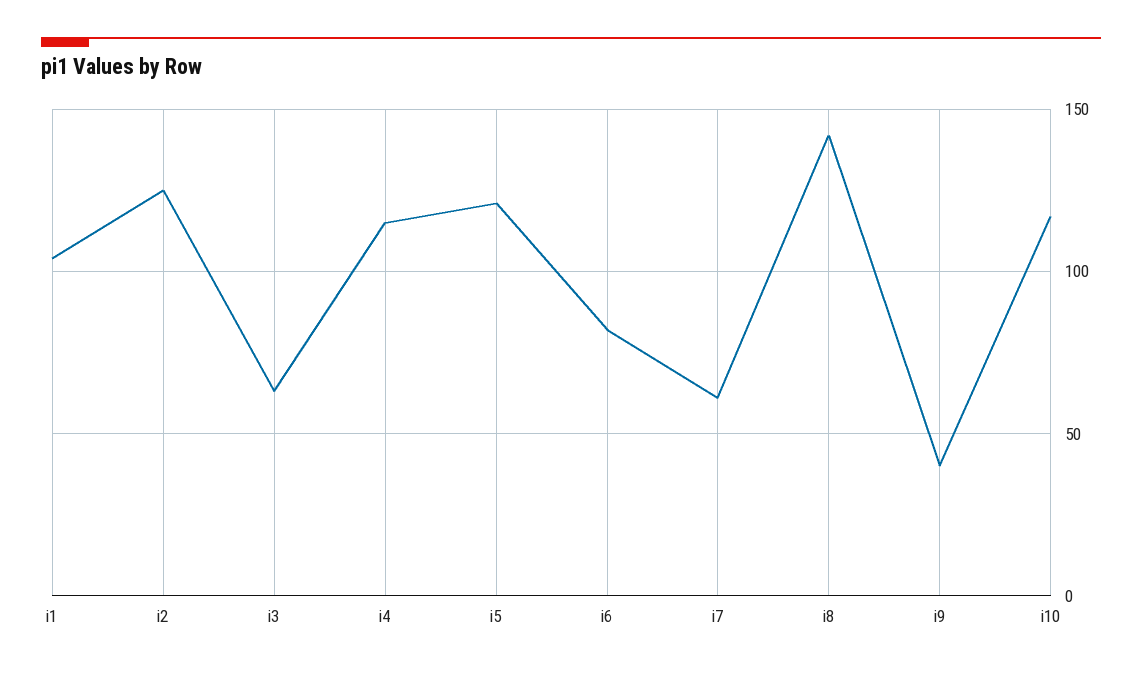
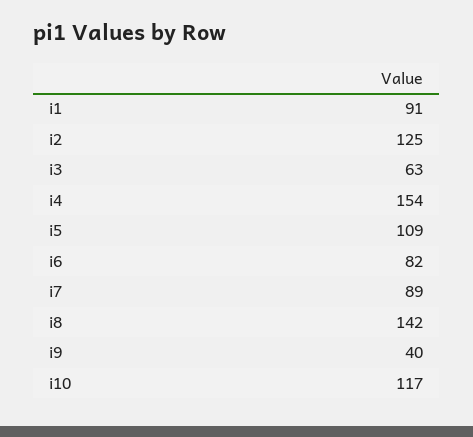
  {
-   "i1": 105,
+   "i1": 91,
    "i2": 125,
    "i3": 63,
-   "i4": 115,
+   "i4": 154,
-   "i5": 120,
+   "i5": 109,
    "i6": 82,
-   "i7": 60,
+   "i7": 89,
    "i8": 142,
    "i9": 40,
    "i10": 117
  }

